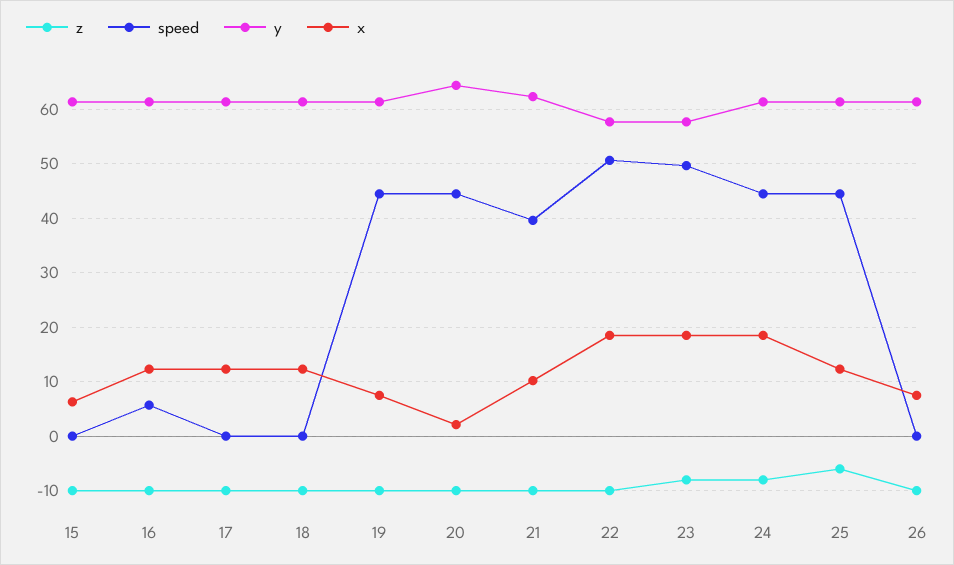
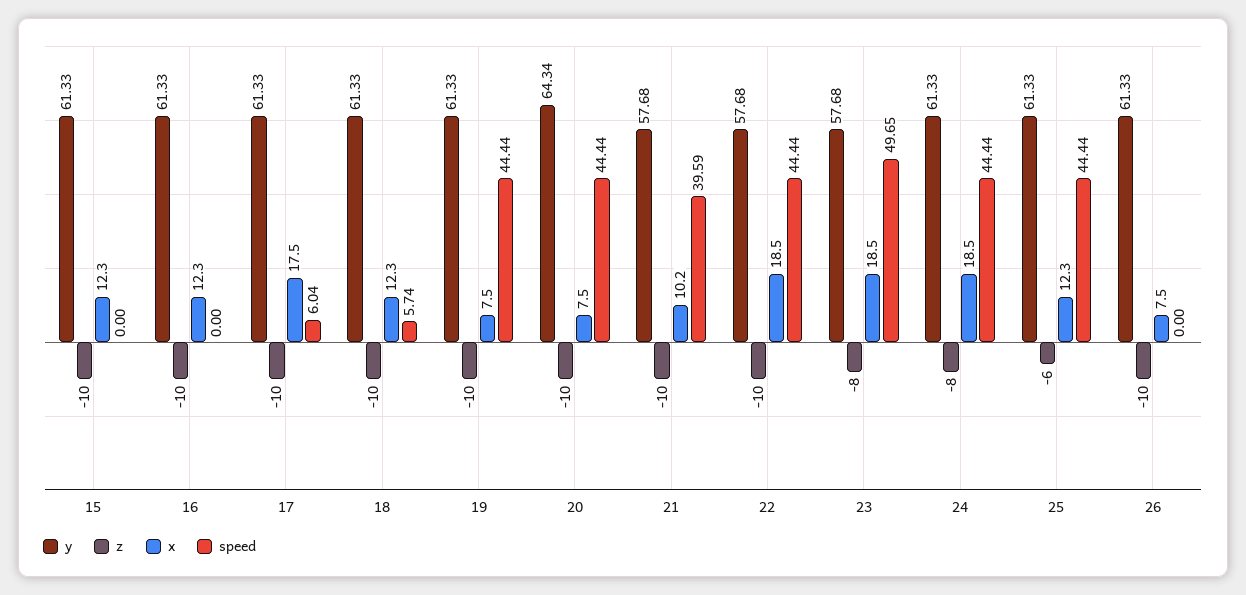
  {
    "z": {
      "15": -10,
      "16": -10,
      "17": -10,
      "18": -10,
      "19": -10,
      "20": -10,
      "21": -10,
      "22": -10,
      "23": -8,
      "24": -8,
      "25": -6,
      "26": -10
    },
    "speed": {
      "15": 0,
-     "16": 6,
+     "16": 0,
-     "17": 0,
+     "17": 6.04,
-     "18": 0,
+     "18": 5.74,
      "19": 44.44,
      "20": 44.44,
      "21": 39.59,
-     "22": 50,
+     "22": 44.44,
      "23": 49.65,
      "24": 44.44,
      "25": 44.44,
      "26": 0
    },
    "y": {
      "15": 61.33,
      "16": 61.33,
      "17": 61.33,
      "18": 61.33,
      "19": 61.33,
      "20": 64.34,
-     "21": 62,
+     "21": 57.68,
      "22": 57.68,
      "23": 57.68,
      "24": 61.33,
      "25": 61.33,
      "26": 61.33
    },
    "x": {
-     "15": 6,
+     "15": 12.3,
      "16": 12.3,
-     "17": 12,
+     "17": 17.5,
      "18": 12.3,
      "19": 7.5,
-     "20": 2,
+     "20": 7.5,
      "21": 10.2,
      "22": 18.5,
      "23": 18.5,
      "24": 18.5,
      "25": 12.3,
      "26": 7.5
    }
  }

